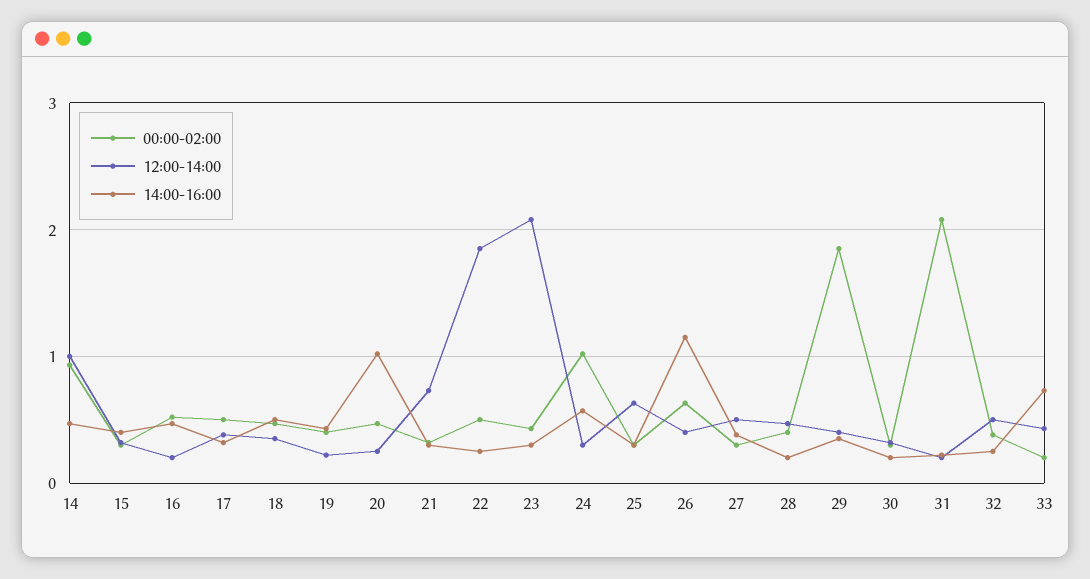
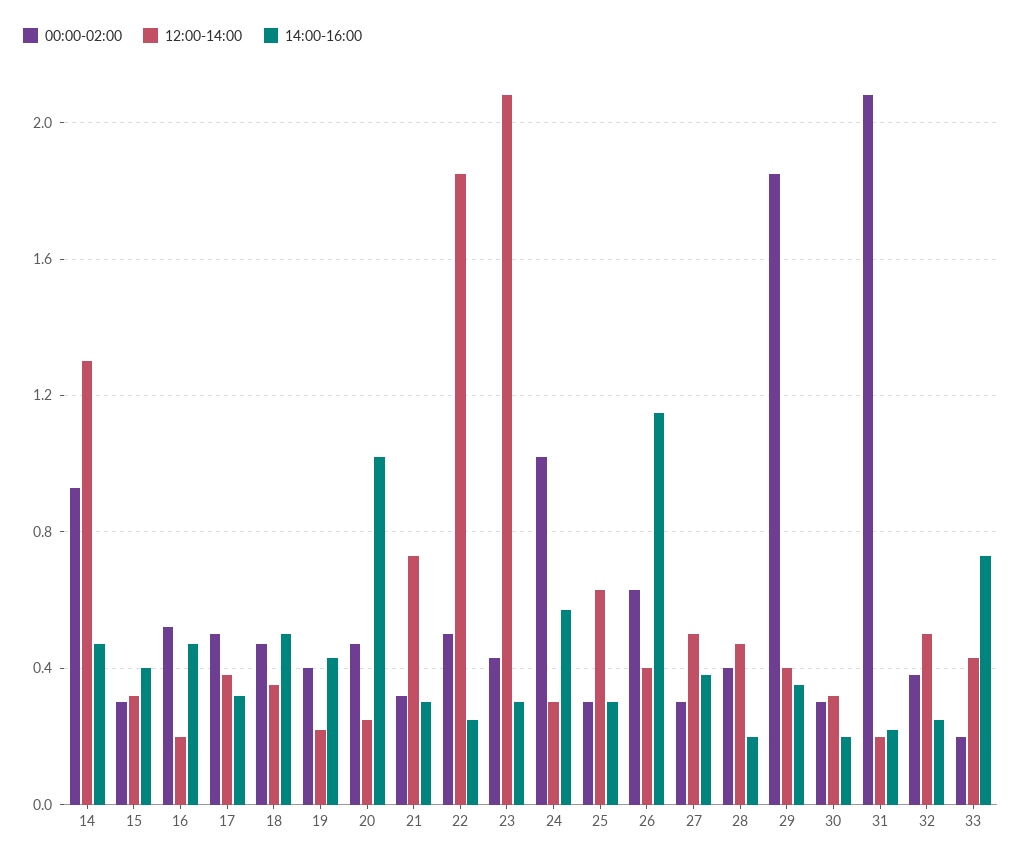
  {
    "00:00-02:00": {
      "14": 0.95,
      "15": 0.3,
      "16": 0.5,
      "17": 0.5,
      "18": 0.45,
      "19": 0.4,
      "20": 0.45,
      "21": 0.3,
      "22": 0.5,
      "23": 0.45,
      "24": 1,
      "25": 0.3,
      "26": 0.65,
      "27": 0.3,
      "28": 0.4,
      "29": 1.85,
      "30": 0.3,
      "31": 2.1,
      "32": 0.4,
      "33": 0.2
    },
    "12:00-14:00": {
-     "14": 1,
+     "14": 1.3,
      "15": 0.3,
      "16": 0.2,
      "17": 0.4,
      "18": 0.35,
      "19": 0.2,
      "20": 0.25,
      "21": 0.75,
      "22": 1.85,
      "23": 2.1,
      "24": 0.3,
      "25": 0.65,
      "26": 0.4,
      "27": 0.5,
      "28": 0.45,
      "29": 0.4,
      "30": 0.3,
      "31": 0.2,
      "32": 0.5,
      "33": 0.45
    },
    "14:00-16:00": {
      "14": 0.45,
      "15": 0.4,
      "16": 0.45,
      "17": 0.3,
      "18": 0.5,
      "19": 0.45,
      "20": 1,
      "21": 0.3,
      "22": 0.25,
      "23": 0.3,
      "24": 0.55,
      "25": 0.3,
      "26": 1.15,
      "27": 0.4,
      "28": 0.2,
      "29": 0.35,
      "30": 0.2,
      "31": 0.2,
      "32": 0.25,
      "33": 0.75
    }
  }

